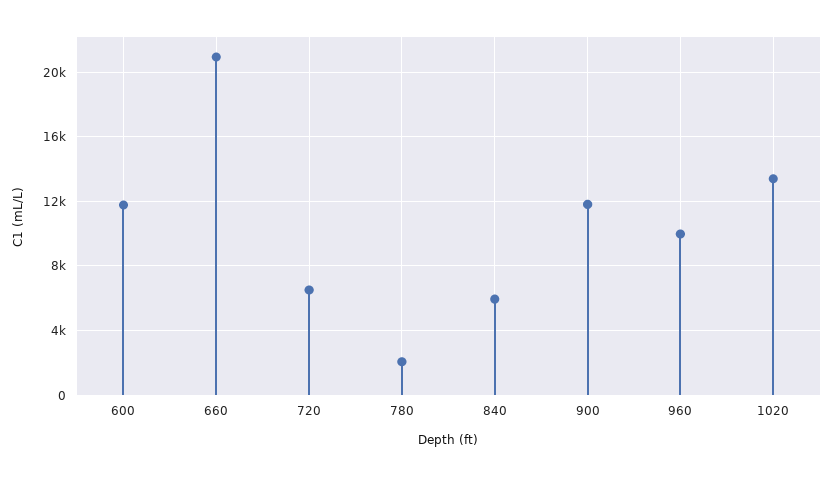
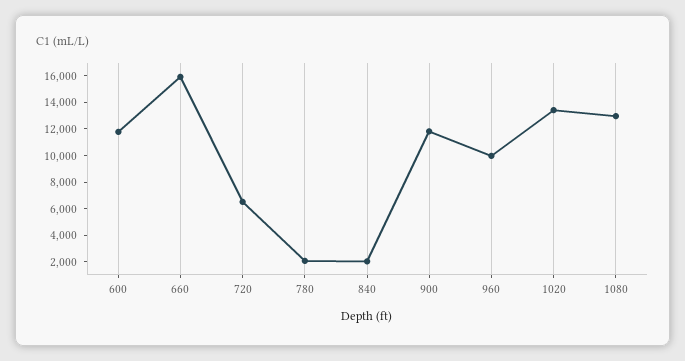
  {
    "600": 12000,
-   "660": 21000,
+   "660": 16000,
    "720": 6500,
    "780": 2000,
-   "840": 6000,
+   "840": 2000,
    "900": 12000,
    "960": 10000,
-   "1020": 13500
+   "1020": 13500,
+   "1080": 13000
  }

